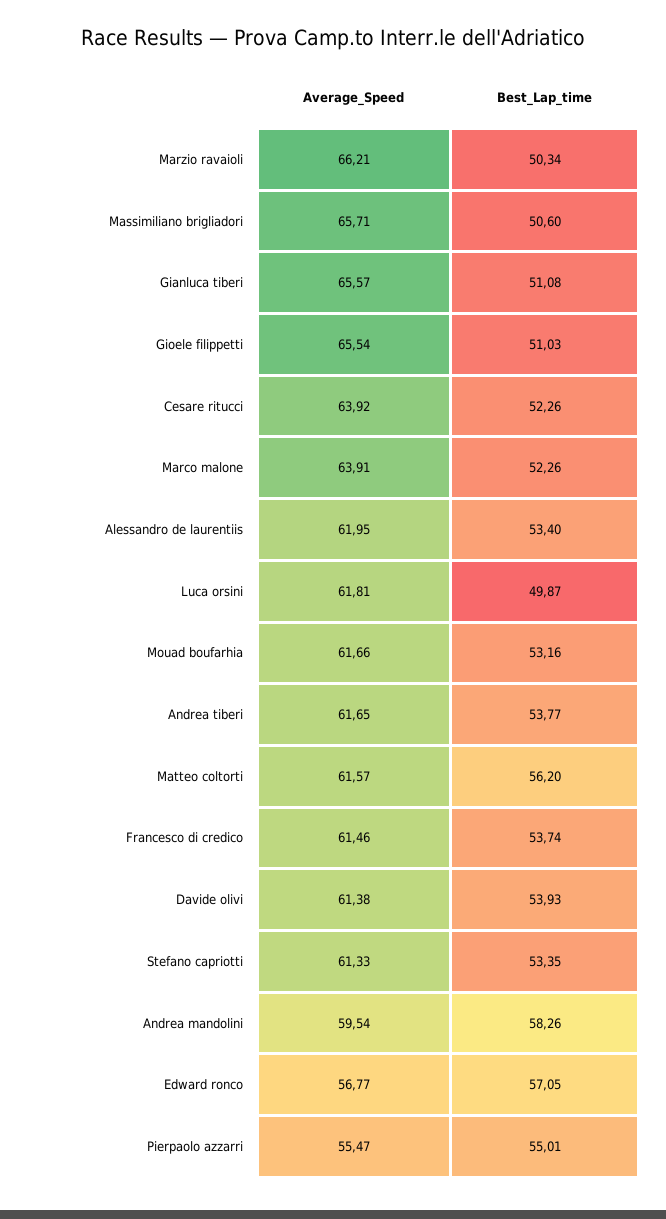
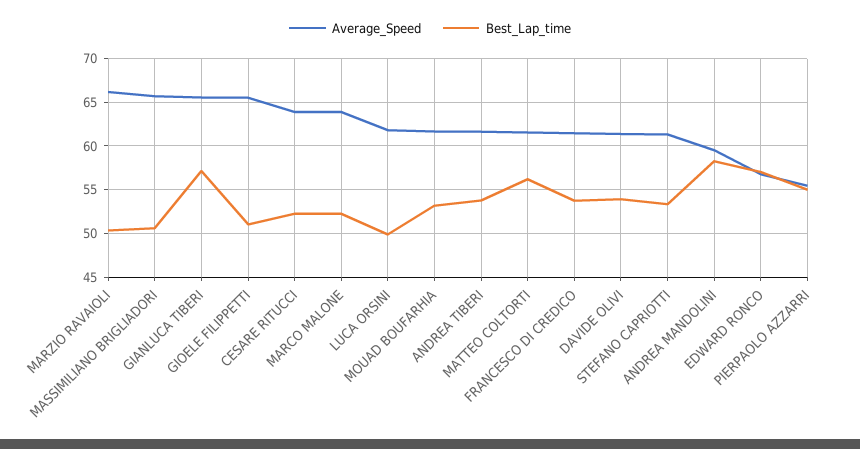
  {
    "Average_Speed": {
      "Marzio ravaioli": 66.21,
      "Massimiliano brigliadori": 65.71,
      "Gianluca tiberi": 65.57,
      "Gioele filippetti": 65.54,
      "Cesare ritucci": 63.92,
      "Marco malone": 63.91,
-     "Alessandro de laurentiis": 61.95,
      "Luca orsini": 61.81,
      "Mouad boufarhia": 61.66,
      "Andrea tiberi": 61.65,
      "Matteo coltorti": 61.57,
      "Francesco di credico": 61.46,
      "Davide olivi": 61.38,
      "Stefano capriotti": 61.33,
      "Andrea mandolini": 59.54,
      "Edward ronco": 56.77,
      "Pierpaolo azzarri": 55.47
    },
    "Best_Lap_time": {
      "Marzio ravaioli": 50.34,
      "Massimiliano brigliadori": 50.6,
-     "Gianluca tiberi": 51.08,
+     "Gianluca tiberi": 57,
      "Gioele filippetti": 51.03,
      "Cesare ritucci": 52.26,
      "Marco malone": 52.26,
-     "Alessandro de laurentiis": 53.4,
      "Luca orsini": 49.87,
      "Mouad boufarhia": 53.16,
      "Andrea tiberi": 53.77,
      "Matteo coltorti": 56.2,
      "Francesco di credico": 53.74,
      "Davide olivi": 53.93,
      "Stefano capriotti": 53.35,
      "Andrea mandolini": 58.26,
      "Edward ronco": 57.05,
      "Pierpaolo azzarri": 55.01
    }
  }

